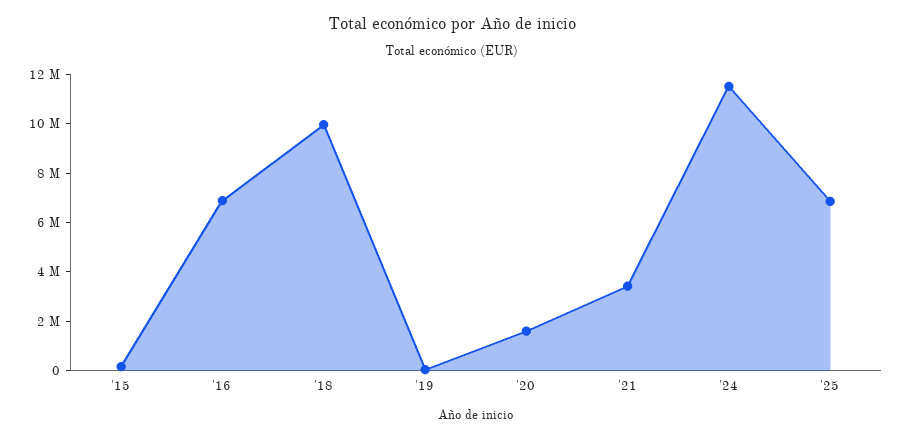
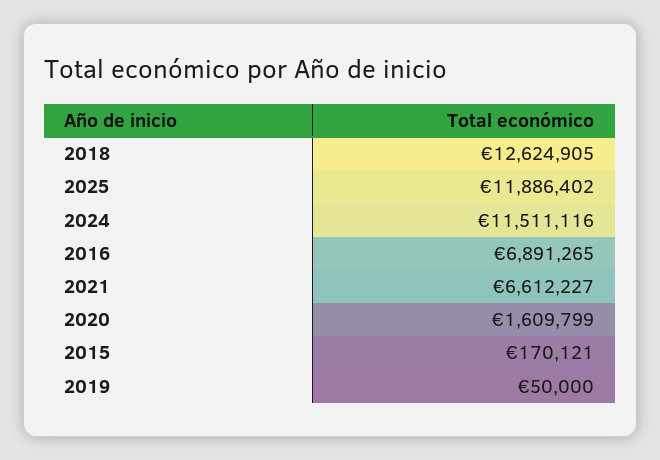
  {
    "'15": 170121,
    "'16": 6891265,
-   "'18": 10000000,
+   "'18": 12624905,
    "'19": 50000,
    "'20": 1609799,
-   "'21": 3500000,
+   "'21": 6612227,
    "'24": 11511116,
-   "'25": 7000000
+   "'25": 11886402
  }

